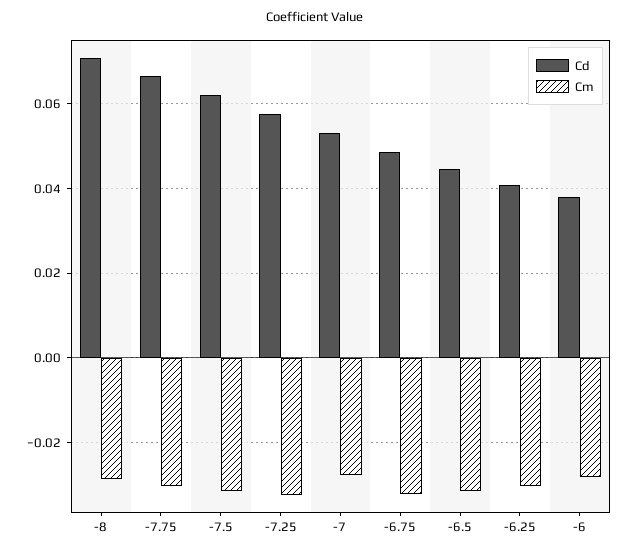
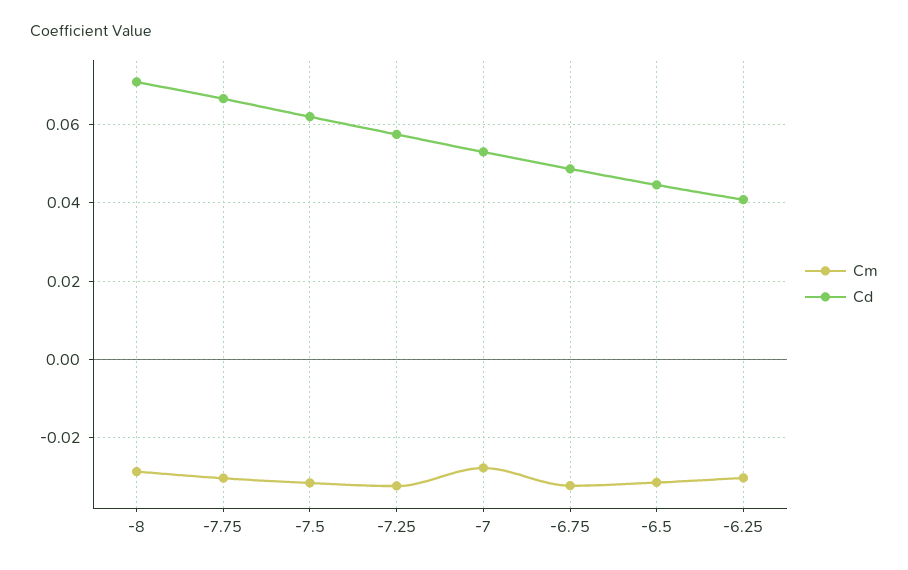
  {
    "Cd": {
      "-8": 0.07,
      "-7.75": 0.066,
      "-7.5": 0.062,
      "-7.25": 0.058,
      "-7": 0.054,
      "-6.75": 0.048,
      "-6.5": 0.044,
-     "-6.25": 0.04,
+     "-6.25": 0.04
-     "-6": 0.038
    },
    "Cm": {
      "-8": -0.028,
      "-7.75": -0.03,
      "-7.5": -0.032,
      "-7.25": -0.032,
      "-7": -0.028,
      "-6.75": -0.032,
      "-6.5": -0.032,
-     "-6.25": -0.03,
+     "-6.25": -0.03
-     "-6": -0.028
    }
  }

